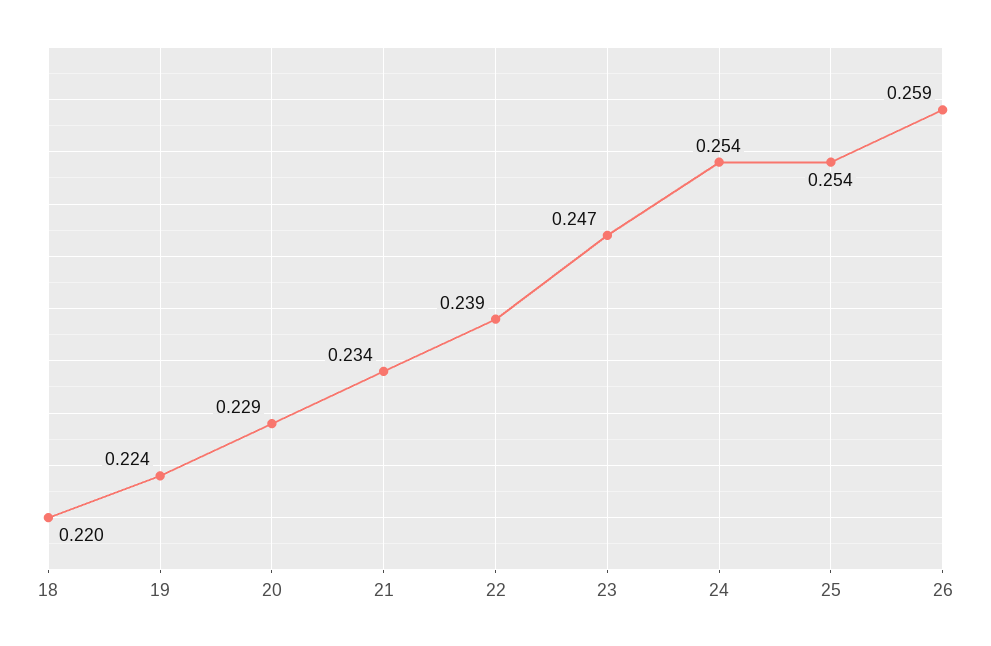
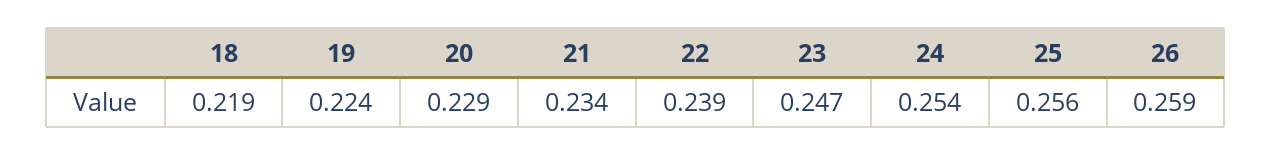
  {
-   "18": 0.22,
+   "18": 0.219,
    "19": 0.224,
    "20": 0.229,
    "21": 0.234,
    "22": 0.239,
    "23": 0.247,
    "24": 0.254,
-   "25": 0.254,
+   "25": 0.256,
    "26": 0.259
  }

